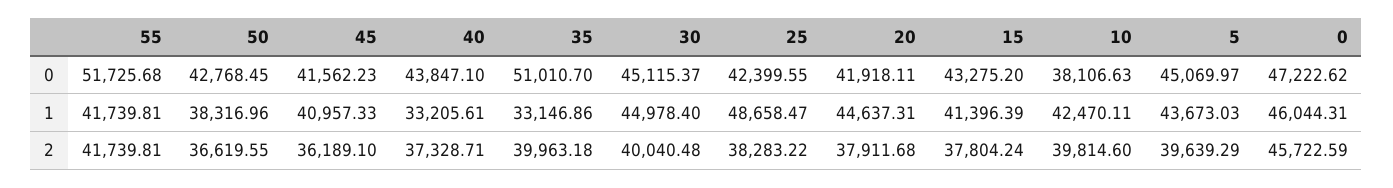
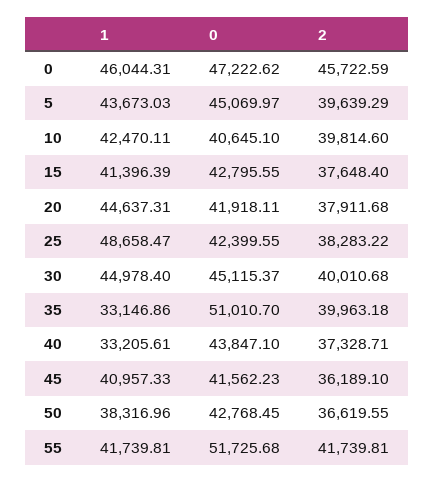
  {
    "55": {
      "0": 51725.68,
      "1": 41739.81,
      "2": 41739.81
    },
    "50": {
      "0": 42768.45,
      "1": 38316.96,
      "2": 36619.55
    },
    "45": {
      "0": 41562.23,
      "1": 40957.33,
      "2": 36189.1
    },
    "40": {
      "0": 43847.1,
      "1": 33205.61,
      "2": 37328.71
    },
    "35": {
      "0": 51010.7,
      "1": 33146.86,
      "2": 39963.18
    },
    "30": {
      "0": 45115.37,
      "1": 44978.4,
-     "2": 40040.48
+     "2": 40010.68
    },
    "25": {
      "0": 42399.55,
      "1": 48658.47,
      "2": 38283.22
    },
    "20": {
      "0": 41918.11,
      "1": 44637.31,
      "2": 37911.68
    },
    "15": {
-     "0": 43275.2,
+     "0": 42795.55,
      "1": 41396.39,
-     "2": 37804.24
+     "2": 37648.4
    },
    "10": {
-     "0": 38106.63,
+     "0": 40645.1,
      "1": 42470.11,
      "2": 39814.6
    },
    "5": {
      "0": 45069.97,
      "1": 43673.03,
      "2": 39639.29
    },
    "0": {
      "0": 47222.62,
      "1": 46044.31,
      "2": 45722.59
    }
  }

